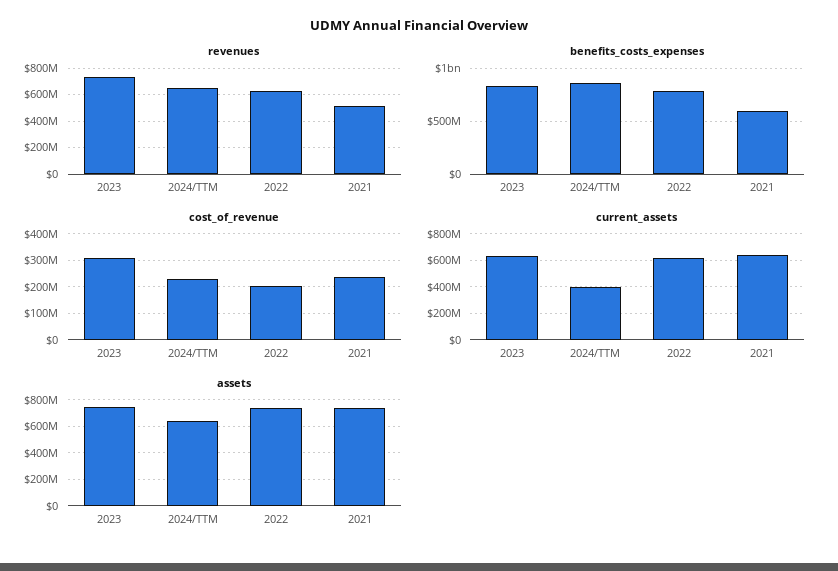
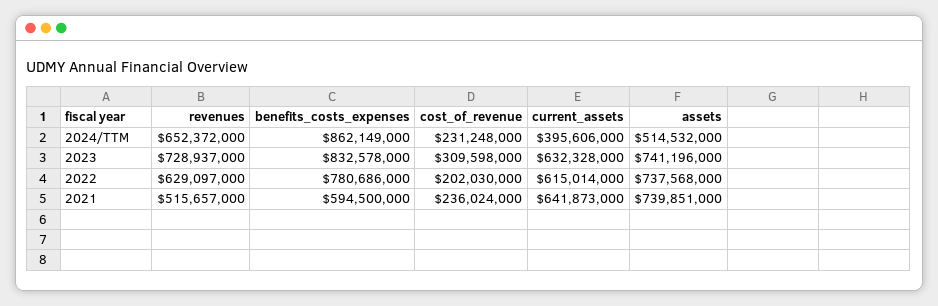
  {
    "revenues": {
      "2023": 728937000,
      "2024/TTM": 652372000,
      "2022": 629097000,
      "2021": 515657000
    },
    "benefits_costs_expenses": {
      "2023": 832578000,
      "2024/TTM": 862149000,
      "2022": 780686000,
      "2021": 594500000
    },
    "cost_of_revenue": {
      "2023": 309598000,
      "2024/TTM": 231248000,
      "2022": 202030000,
      "2021": 236024000
    },
    "current_assets": {
      "2023": 632328000,
      "2024/TTM": 395606000,
      "2022": 615014000,
      "2021": 641873000
    },
    "assets": {
      "2023": 741196000,
-     "2024/TTM": 650000000,
+     "2024/TTM": 514532000,
      "2022": 737568000,
      "2021": 739851000
    }
  }

